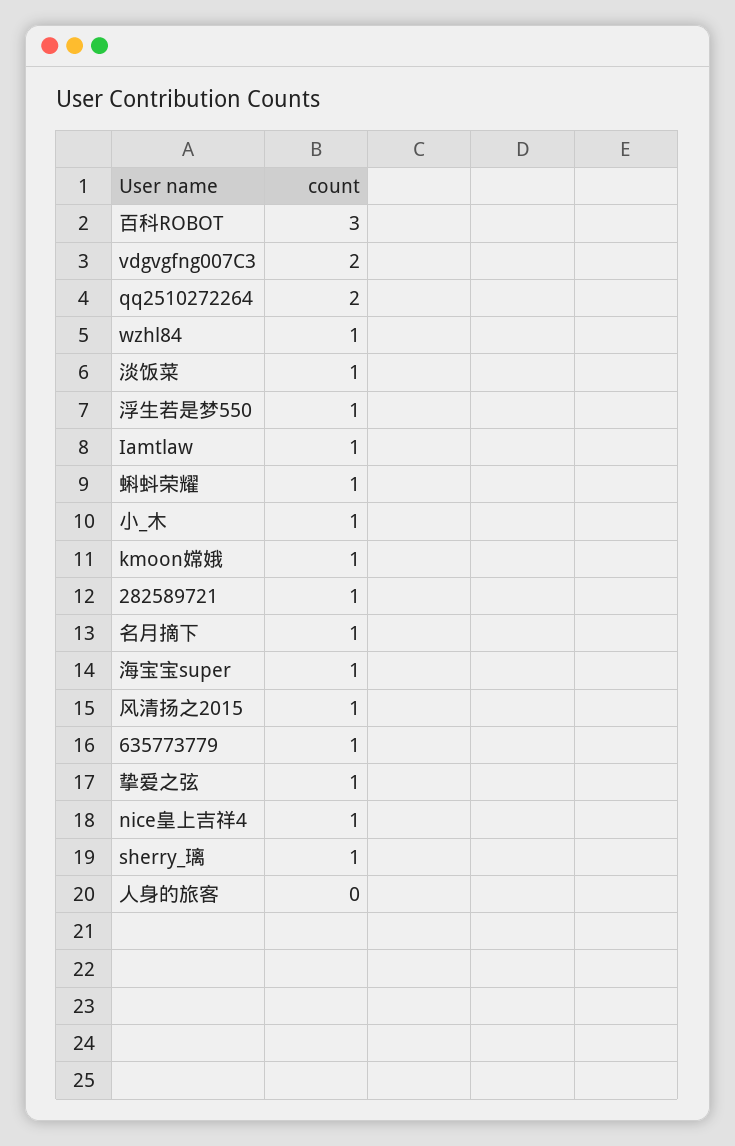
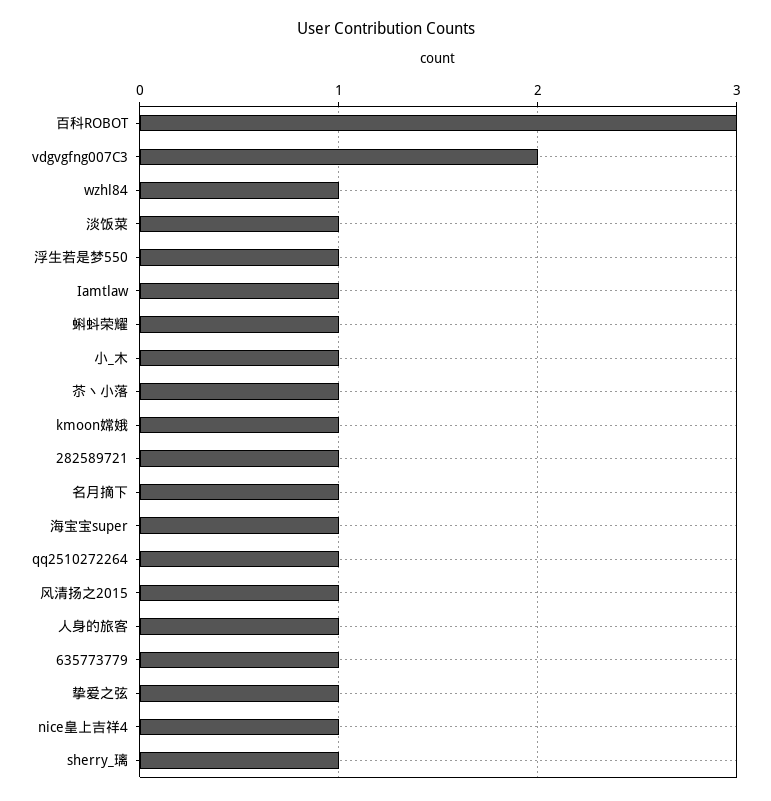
  {
    "百科ROBOT": 3,
    "vdgvgfng007C3": 2,
-   "qq2510272264": 2,
+   "qq2510272264": 1,
    "wzhl84": 1,
    "淡饭菜": 1,
    "浮生若是梦550": 1,
    "Iamtlaw": 1,
    "蝌蚪荣耀": 1,
    "小_木": 1,
    "kmoon嫦娥": 1,
    "282589721": 1,
    "名月摘下": 1,
    "海宝宝super": 1,
    "风清扬之2015": 1,
    "635773779": 1,
    "挚爱之弦": 1,
    "nice皇上吉祥4": 1,
    "sherry_璃": 1,
-   "人身的旅客": 0
+   "人身的旅客": 1,
+   "苶丶小落": 1
  }

